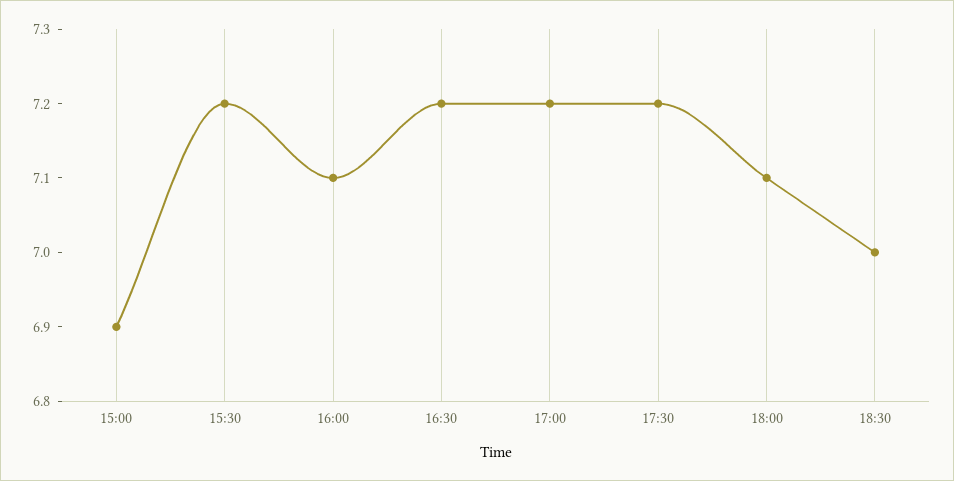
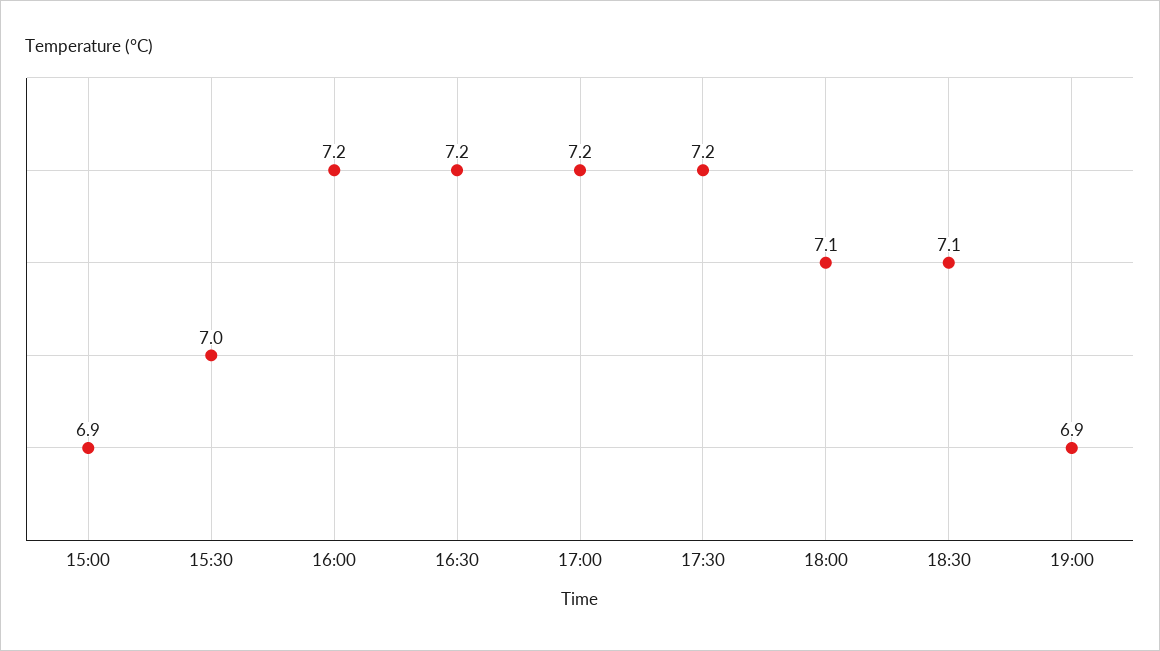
  {
    "15:00": 6.9,
-   "15:30": 7.2,
+   "15:30": 7,
-   "16:00": 7.1,
+   "16:00": 7.2,
    "16:30": 7.2,
    "17:00": 7.2,
    "17:30": 7.2,
    "18:00": 7.1,
-   "18:30": 7
+   "18:30": 7.1,
+   "19:00": 6.9
  }

